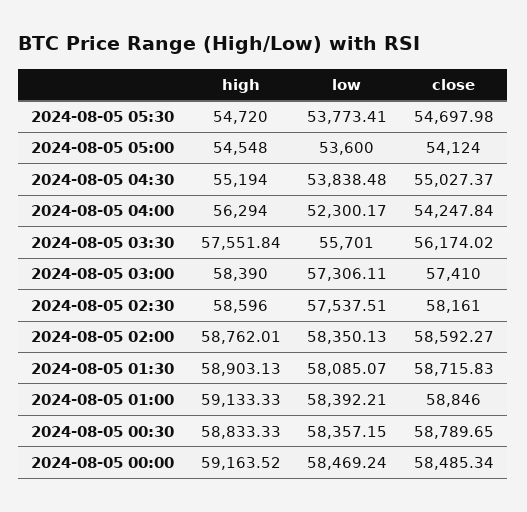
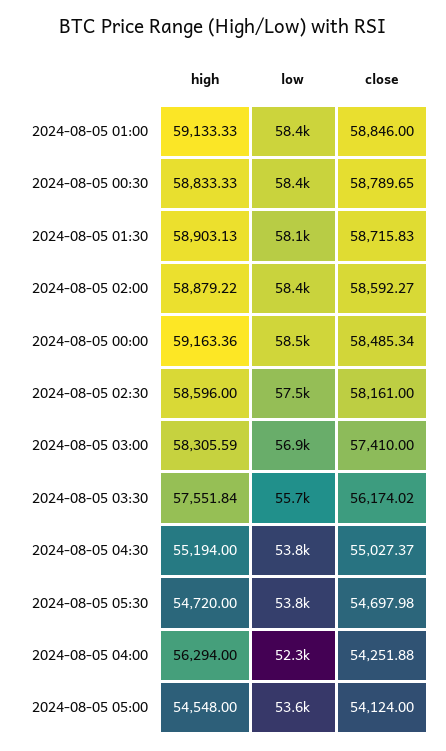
  {
    "high": {
      "2024-08-05 05:30": 54720,
      "2024-08-05 05:00": 54548,
      "2024-08-05 04:30": 55194,
      "2024-08-05 04:00": 56294,
      "2024-08-05 03:30": 57551.84,
-     "2024-08-05 03:00": 58390,
+     "2024-08-05 03:00": 58305.59,
      "2024-08-05 02:30": 58596,
-     "2024-08-05 02:00": 58762.01,
+     "2024-08-05 02:00": 58879.22,
      "2024-08-05 01:30": 58903.13,
      "2024-08-05 01:00": 59133.33,
      "2024-08-05 00:30": 58833.33,
-     "2024-08-05 00:00": 59163.52
+     "2024-08-05 00:00": 59163.36
    },
    "low": {
      "2024-08-05 05:30": 53773.41,
      "2024-08-05 05:00": 53600,
      "2024-08-05 04:30": 53838.48,
      "2024-08-05 04:00": 52300.17,
      "2024-08-05 03:30": 55701,
-     "2024-08-05 03:00": 57306.11,
+     "2024-08-05 03:00": 56900,
      "2024-08-05 02:30": 57537.51,
      "2024-08-05 02:00": 58350.13,
      "2024-08-05 01:30": 58085.07,
      "2024-08-05 01:00": 58392.21,
      "2024-08-05 00:30": 58357.15,
      "2024-08-05 00:00": 58469.24
    },
    "close": {
      "2024-08-05 05:30": 54697.98,
      "2024-08-05 05:00": 54124,
      "2024-08-05 04:30": 55027.37,
-     "2024-08-05 04:00": 54247.84,
+     "2024-08-05 04:00": 54251.88,
      "2024-08-05 03:30": 56174.02,
      "2024-08-05 03:00": 57410,
      "2024-08-05 02:30": 58161,
      "2024-08-05 02:00": 58592.27,
      "2024-08-05 01:30": 58715.83,
      "2024-08-05 01:00": 58846,
      "2024-08-05 00:30": 58789.65,
      "2024-08-05 00:00": 58485.34
    }
  }

